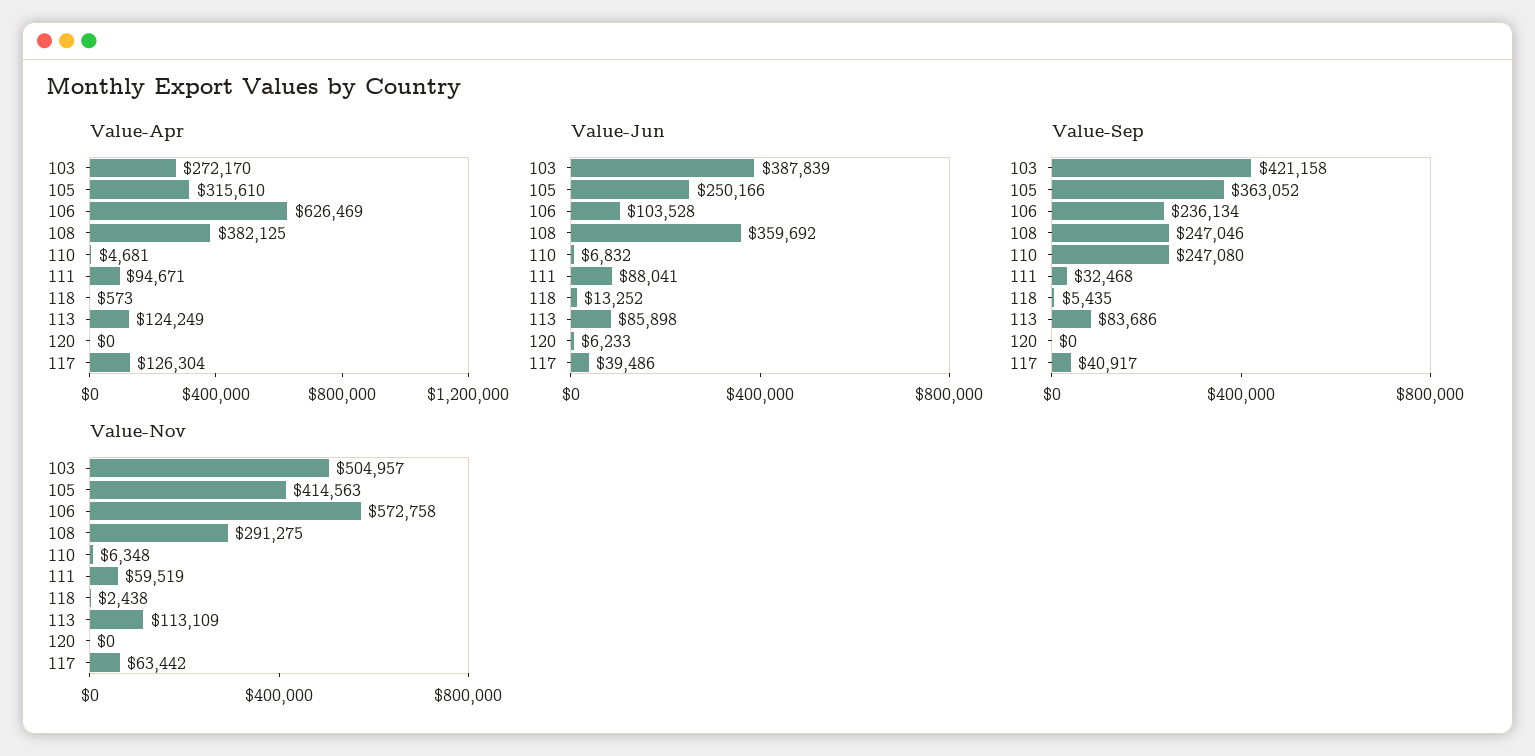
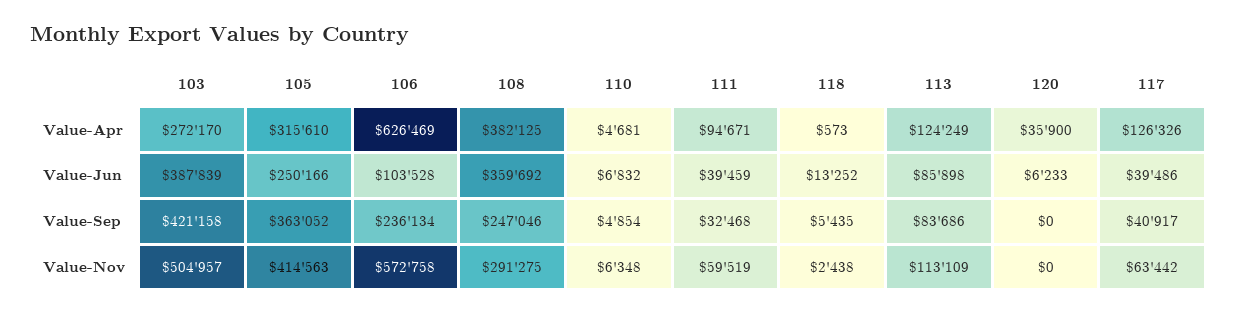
  {
    "Value-Apr": {
      "103": 272170,
      "105": 315610,
      "106": 626469,
      "108": 382125,
      "110": 4681,
      "111": 94671,
      "118": 573,
      "113": 124249,
-     "120": 0,
+     "120": 35900,
-     "117": 126304
+     "117": 126326
    },
    "Value-Jun": {
      "103": 387839,
      "105": 250166,
      "106": 103528,
      "108": 359692,
      "110": 6832,
-     "111": 88041,
+     "111": 39459,
      "118": 13252,
      "113": 85898,
      "120": 6233,
      "117": 39486
    },
    "Value-Sep": {
      "103": 421158,
      "105": 363052,
      "106": 236134,
      "108": 247046,
-     "110": 247080,
+     "110": 4854,
      "111": 32468,
      "118": 5435,
      "113": 83686,
      "120": 0,
      "117": 40917
    },
    "Value-Nov": {
      "103": 504957,
      "105": 414563,
      "106": 572758,
      "108": 291275,
      "110": 6348,
      "111": 59519,
      "118": 2438,
      "113": 113109,
      "120": 0,
      "117": 63442
    }
  }

